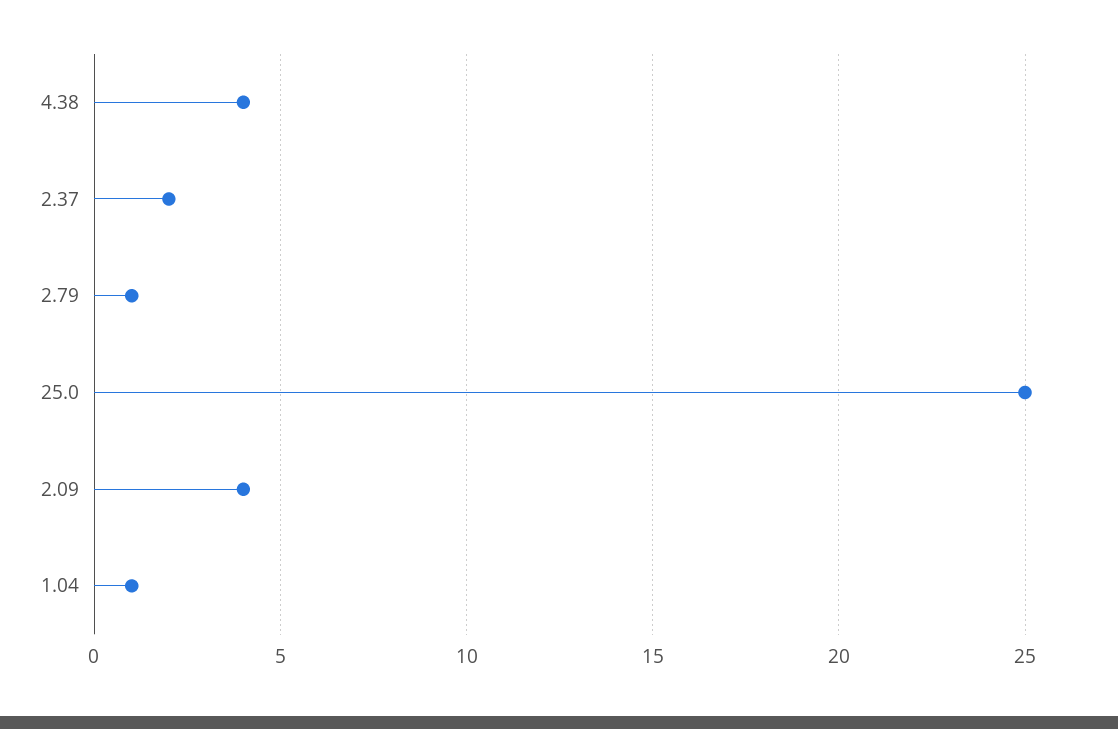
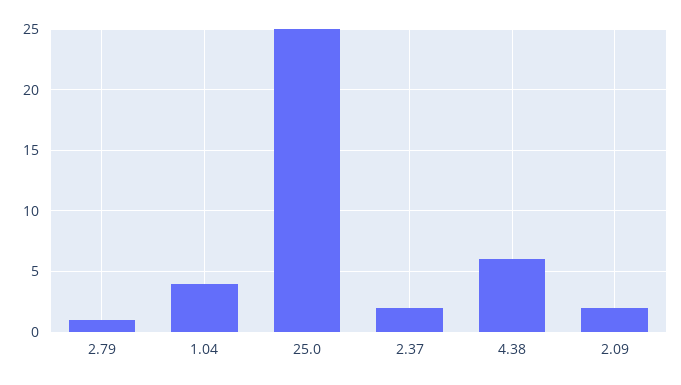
  {
-   "4.38": 4,
+   "4.38": 6,
    "2.37": 2,
    "2.79": 1,
    "25.0": 25,
-   "2.09": 4,
+   "2.09": 2,
-   "1.04": 1
+   "1.04": 4
  }

